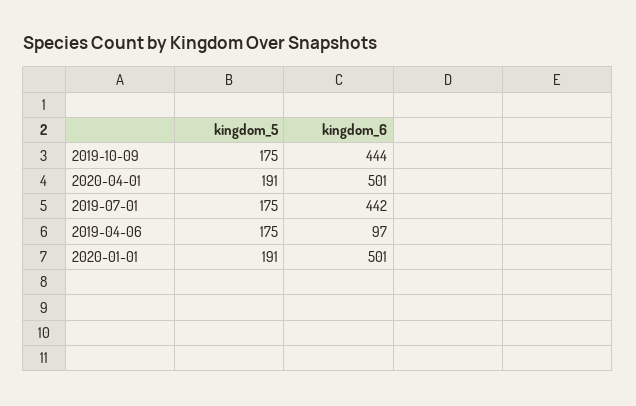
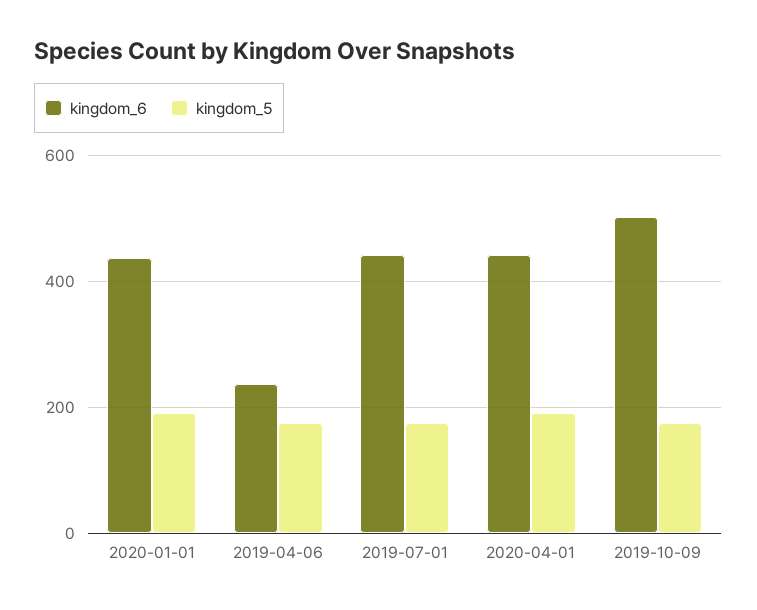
  {
    "kingdom_5": {
      "2019-10-09": 175,
      "2020-04-01": 191,
      "2019-07-01": 175,
      "2019-04-06": 175,
      "2020-01-01": 191
    },
    "kingdom_6": {
-     "2019-10-09": 444,
+     "2019-10-09": 500,
-     "2020-04-01": 501,
+     "2020-04-01": 440,
      "2019-07-01": 442,
-     "2019-04-06": 97,
+     "2019-04-06": 240,
-     "2020-01-01": 501
+     "2020-01-01": 440
    }
  }

